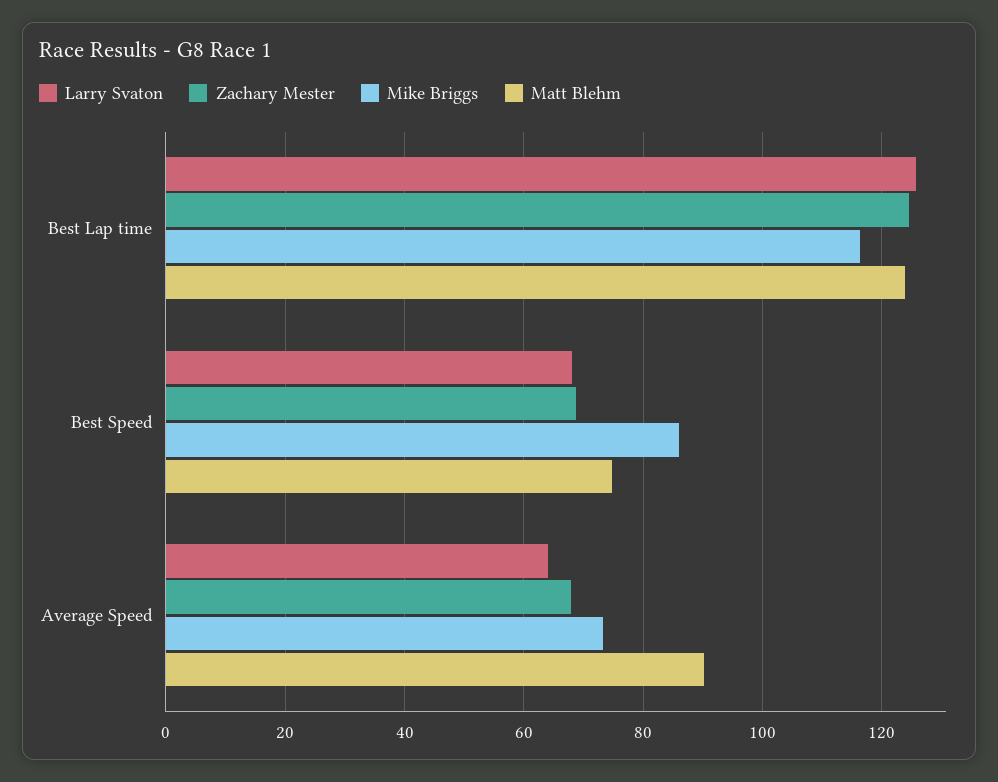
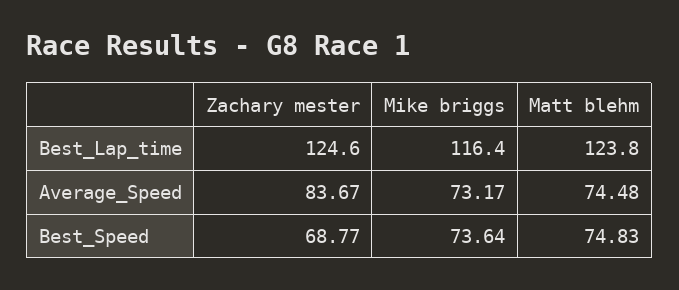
  {
-   "Larry Svaton": {
-     "Best Lap time": 126,
-     "Best Speed": 68,
-     "Average Speed": 64
-   },
    "Zachary Mester": {
      "Best Lap time": 124.6,
      "Best Speed": 68.77,
-     "Average Speed": 68
+     "Average Speed": 83.67
    },
    "Mike Briggs": {
      "Best Lap time": 116.4,
-     "Best Speed": 86,
+     "Best Speed": 73.64,
      "Average Speed": 73.17
    },
    "Matt Blehm": {
      "Best Lap time": 123.8,
      "Best Speed": 74.83,
-     "Average Speed": 90
+     "Average Speed": 74.48
    }
  }

